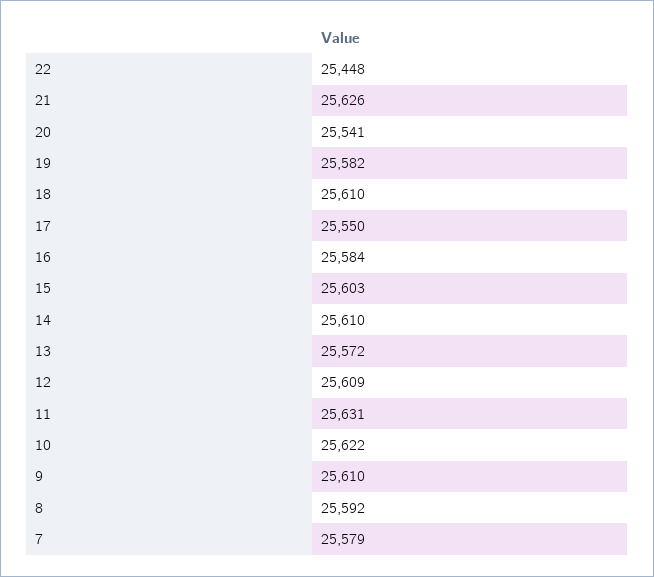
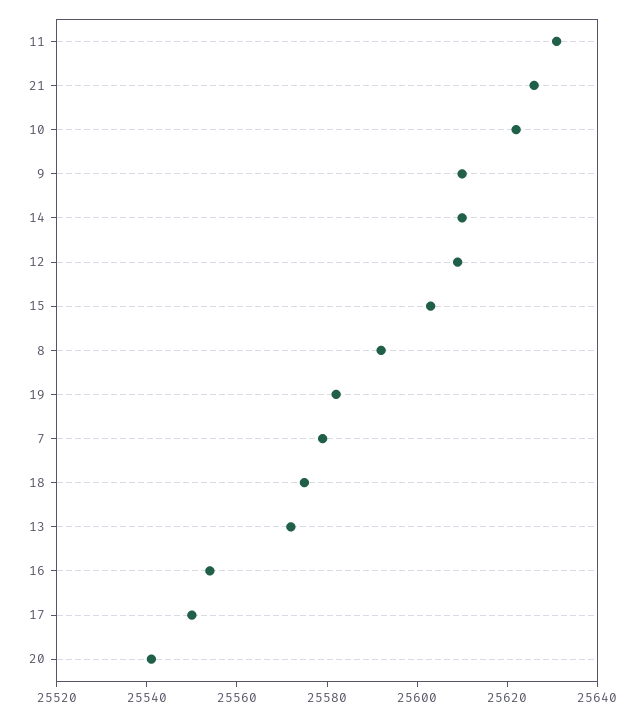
  {
-   "22": 25448,
    "21": 25626,
    "20": 25541,
    "19": 25582,
-   "18": 25610,
+   "18": 25575,
    "17": 25550,
-   "16": 25584,
+   "16": 25555,
    "15": 25603,
    "14": 25610,
    "13": 25572,
    "12": 25609,
    "11": 25631,
    "10": 25622,
    "9": 25610,
    "8": 25592,
    "7": 25579
  }

